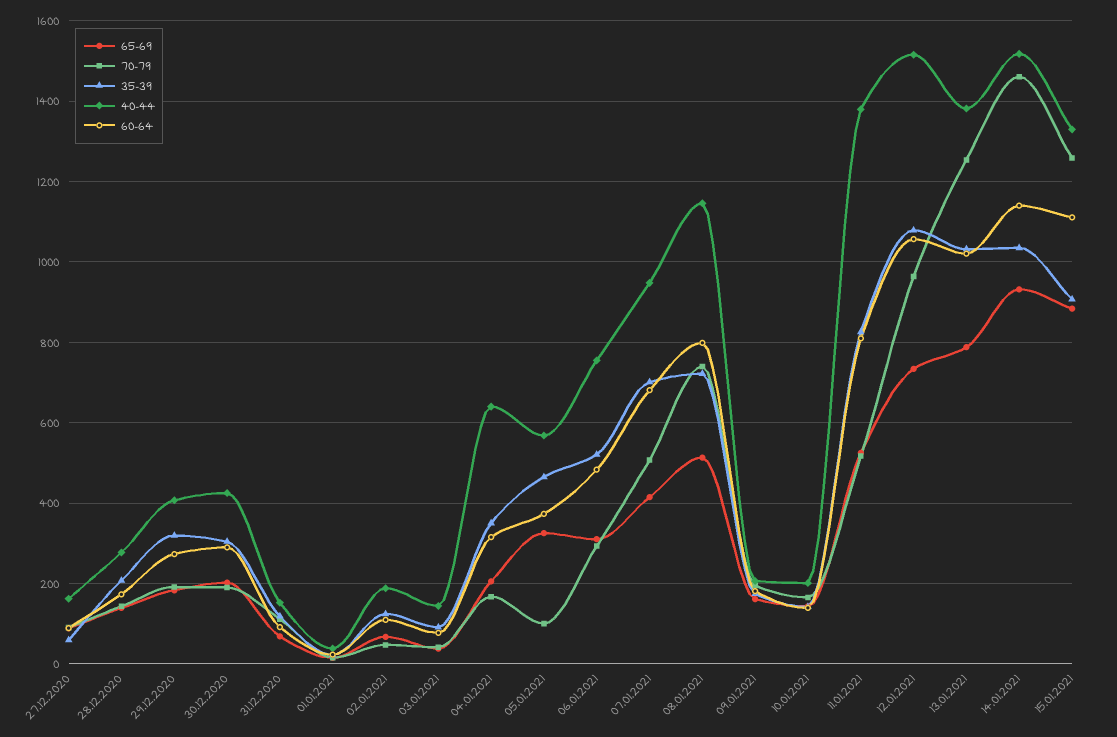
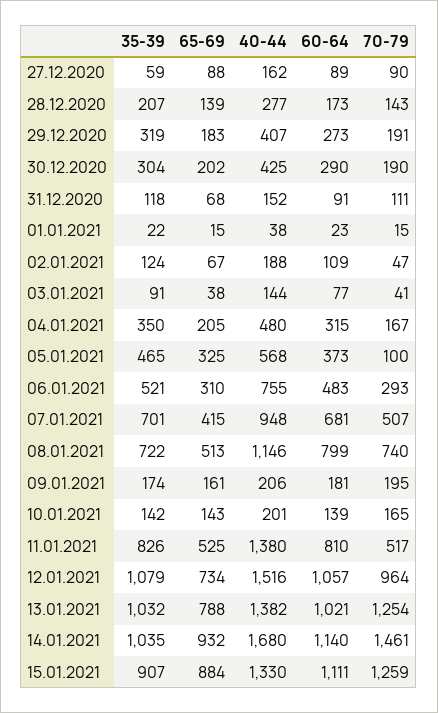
  {
    "65-69": {
      "27.12.2020": 88,
      "28.12.2020": 139,
      "29.12.2020": 183,
      "30.12.2020": 202,
      "31.12.2020": 68,
      "01.01.2021": 15,
      "02.01.2021": 67,
      "03.01.2021": 38,
      "04.01.2021": 205,
      "05.01.2021": 325,
      "06.01.2021": 310,
      "07.01.2021": 415,
      "08.01.2021": 513,
      "09.01.2021": 161,
      "10.01.2021": 143,
      "11.01.2021": 525,
      "12.01.2021": 734,
      "13.01.2021": 788,
      "14.01.2021": 932,
      "15.01.2021": 884
    },
    "70-79": {
      "27.12.2020": 90,
      "28.12.2020": 143,
      "29.12.2020": 191,
      "30.12.2020": 190,
      "31.12.2020": 111,
      "01.01.2021": 15,
      "02.01.2021": 47,
      "03.01.2021": 41,
      "04.01.2021": 167,
      "05.01.2021": 100,
      "06.01.2021": 293,
      "07.01.2021": 507,
      "08.01.2021": 740,
      "09.01.2021": 195,
      "10.01.2021": 165,
      "11.01.2021": 517,
      "12.01.2021": 964,
      "13.01.2021": 1254,
      "14.01.2021": 1461,
      "15.01.2021": 1259
    },
    "35-39": {
      "27.12.2020": 59,
      "28.12.2020": 207,
      "29.12.2020": 319,
      "30.12.2020": 304,
      "31.12.2020": 118,
      "01.01.2021": 22,
      "02.01.2021": 124,
      "03.01.2021": 91,
      "04.01.2021": 350,
      "05.01.2021": 465,
      "06.01.2021": 521,
      "07.01.2021": 701,
      "08.01.2021": 722,
      "09.01.2021": 174,
      "10.01.2021": 142,
      "11.01.2021": 826,
      "12.01.2021": 1079,
      "13.01.2021": 1032,
      "14.01.2021": 1035,
      "15.01.2021": 907
    },
    "40-44": {
      "27.12.2020": 162,
      "28.12.2020": 277,
      "29.12.2020": 407,
      "30.12.2020": 425,
      "31.12.2020": 152,
      "01.01.2021": 38,
      "02.01.2021": 188,
      "03.01.2021": 144,
-     "04.01.2021": 640,
+     "04.01.2021": 480,
      "05.01.2021": 568,
      "06.01.2021": 755,
      "07.01.2021": 948,
      "08.01.2021": 1146,
      "09.01.2021": 206,
      "10.01.2021": 201,
      "11.01.2021": 1380,
      "12.01.2021": 1516,
      "13.01.2021": 1382,
-     "14.01.2021": 1520,
+     "14.01.2021": 1680,
      "15.01.2021": 1330
    },
    "60-64": {
      "27.12.2020": 89,
      "28.12.2020": 173,
      "29.12.2020": 273,
      "30.12.2020": 290,
      "31.12.2020": 91,
      "01.01.2021": 23,
      "02.01.2021": 109,
      "03.01.2021": 77,
      "04.01.2021": 315,
      "05.01.2021": 373,
      "06.01.2021": 483,
      "07.01.2021": 681,
      "08.01.2021": 799,
      "09.01.2021": 181,
      "10.01.2021": 139,
      "11.01.2021": 810,
      "12.01.2021": 1057,
      "13.01.2021": 1021,
      "14.01.2021": 1140,
      "15.01.2021": 1111
    }
  }

